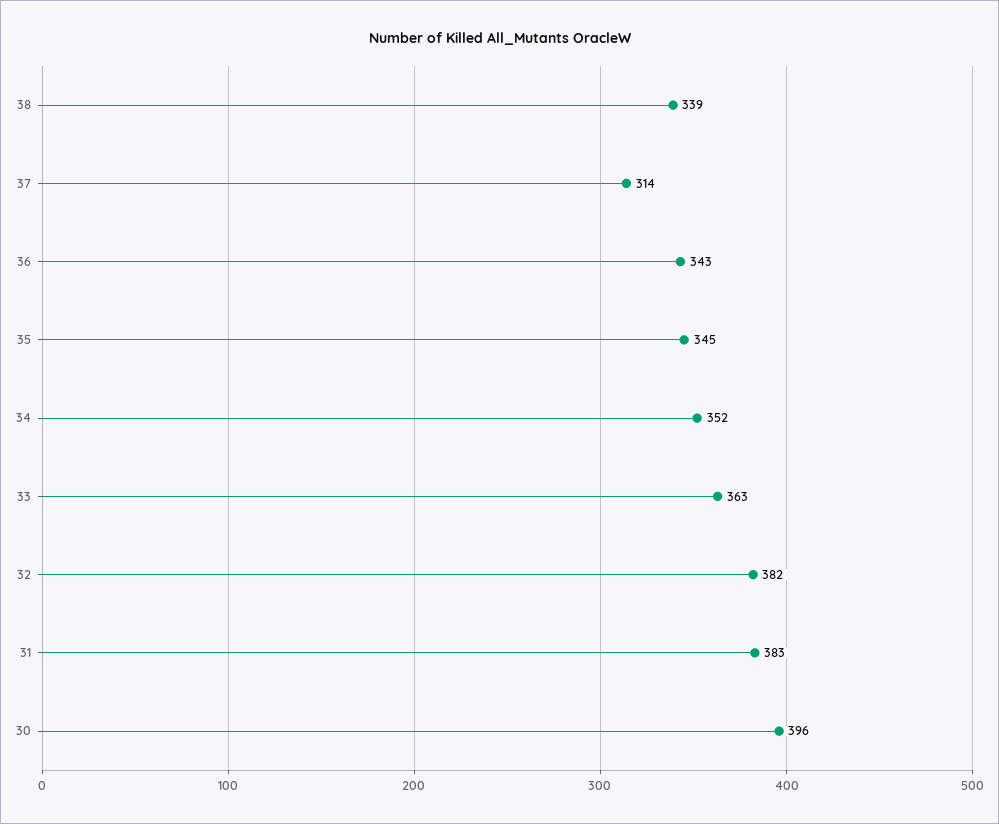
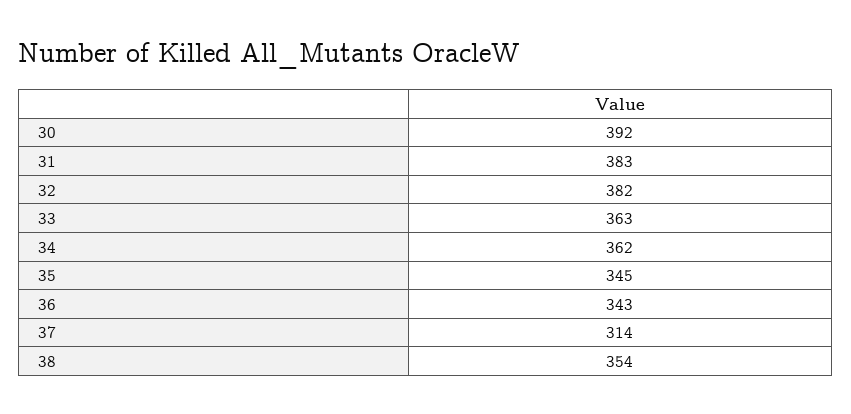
  {
-   "38": 339,
+   "38": 354,
    "37": 314,
    "36": 343,
    "35": 345,
-   "34": 352,
+   "34": 362,
    "33": 363,
    "32": 382,
    "31": 383,
-   "30": 396
+   "30": 392
  }

